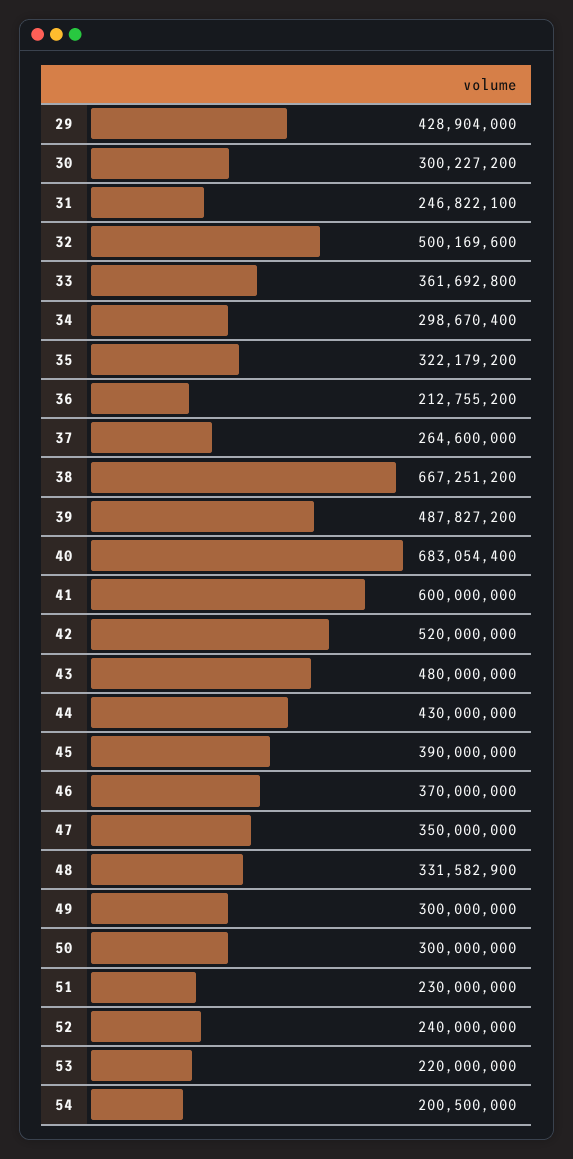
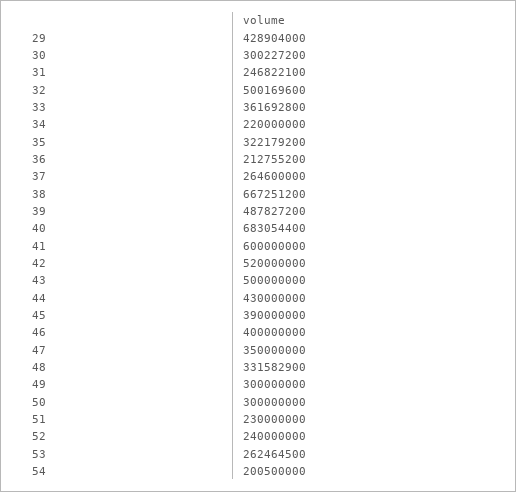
  {
    "29": 428904000,
    "30": 300227200,
    "31": 246822100,
    "32": 500169600,
    "33": 361692800,
-   "34": 298670400,
+   "34": 220000000,
    "35": 322179200,
    "36": 212755200,
    "37": 264600000,
    "38": 667251200,
    "39": 487827200,
    "40": 683054400,
    "41": 600000000,
    "42": 520000000,
-   "43": 480000000,
+   "43": 500000000,
    "44": 430000000,
    "45": 390000000,
-   "46": 370000000,
+   "46": 400000000,
    "47": 350000000,
    "48": 331582900,
    "49": 300000000,
    "50": 300000000,
    "51": 230000000,
    "52": 240000000,
-   "53": 220000000,
+   "53": 262464500,
    "54": 200500000
  }

